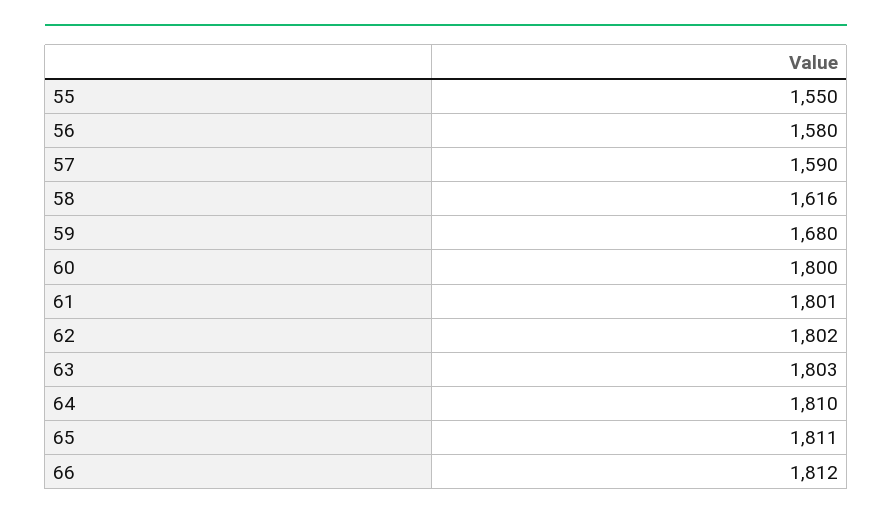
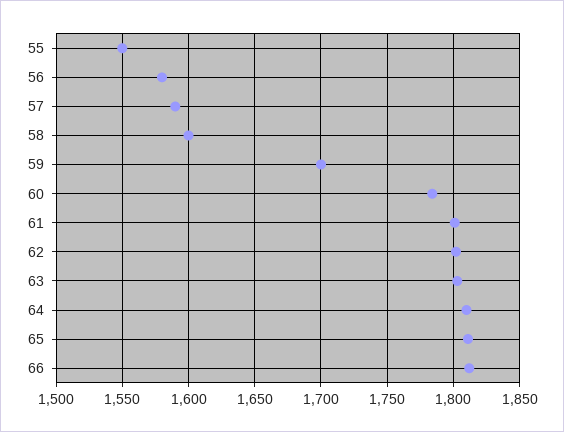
  {
    "55": 1550,
    "56": 1580,
    "57": 1590,
-   "58": 1616,
+   "58": 1600,
-   "59": 1680,
+   "59": 1700,
-   "60": 1800,
+   "60": 1785,
    "61": 1801,
    "62": 1802,
    "63": 1803,
    "64": 1810,
    "65": 1811,
    "66": 1812
  }

